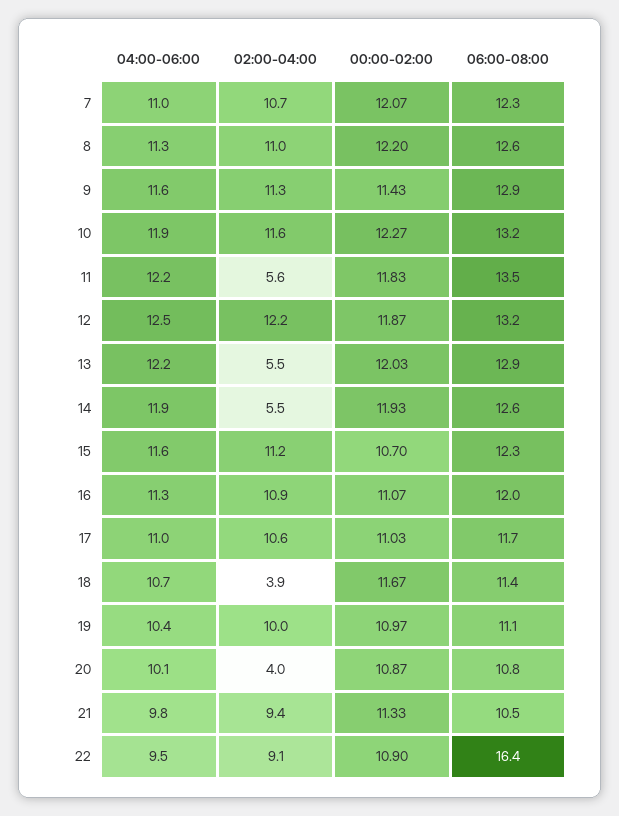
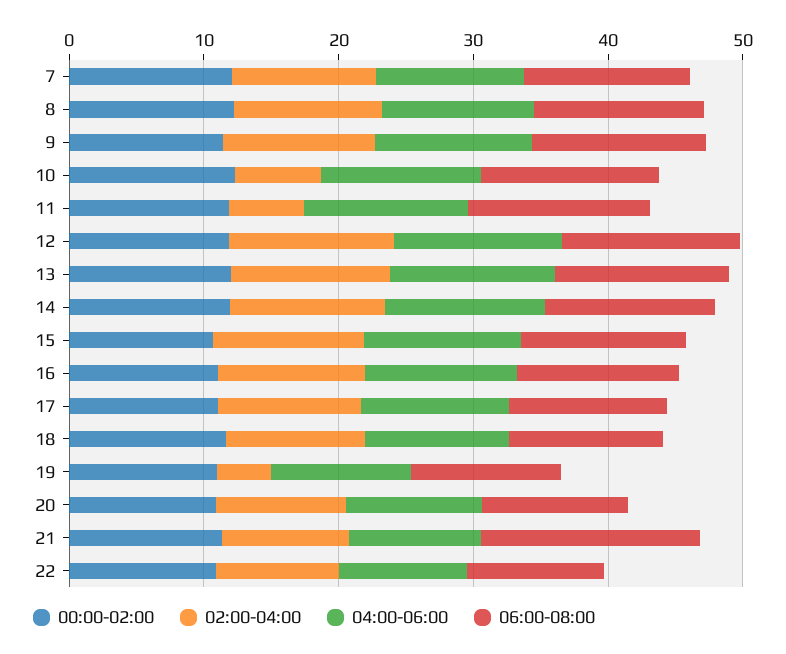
  {
    "04:00-06:00": {
      "7": 11,
      "8": 11.3,
      "9": 11.6,
      "10": 11.9,
      "11": 12.2,
      "12": 12.5,
      "13": 12.2,
      "14": 11.9,
      "15": 11.6,
      "16": 11.3,
      "17": 11,
      "18": 10.7,
      "19": 10.4,
      "20": 10.1,
      "21": 9.8,
      "22": 9.5
    },
    "02:00-04:00": {
      "7": 10.7,
      "8": 11,
      "9": 11.3,
-     "10": 11.6,
+     "10": 6,
      "11": 5.6,
      "12": 12.2,
-     "13": 5.5,
+     "13": 12,
-     "14": 5.5,
+     "14": 12,
      "15": 11.2,
      "16": 10.9,
      "17": 10.6,
-     "18": 3.9,
+     "18": 10,
-     "19": 10,
+     "19": 4,
-     "20": 4,
+     "20": 10,
      "21": 9.4,
      "22": 9.1
    },
    "00:00-02:00": {
      "7": 12.07,
      "8": 12.2,
      "9": 11.43,
      "10": 12.27,
      "11": 11.83,
      "12": 11.87,
      "13": 12.03,
      "14": 11.93,
      "15": 10.7,
      "16": 11.07,
      "17": 11.03,
      "18": 11.67,
      "19": 10.97,
      "20": 10.87,
      "21": 11.33,
      "22": 10.9
    },
    "06:00-08:00": {
      "7": 12.3,
      "8": 12.6,
      "9": 12.9,
      "10": 13.2,
      "11": 13.5,
      "12": 13.2,
      "13": 12.9,
      "14": 12.6,
      "15": 12.3,
      "16": 12,
      "17": 11.7,
      "18": 11.4,
      "19": 11.1,
      "20": 10.8,
-     "21": 10.5,
+     "21": 16,
-     "22": 16.4
+     "22": 10
    }
  }

